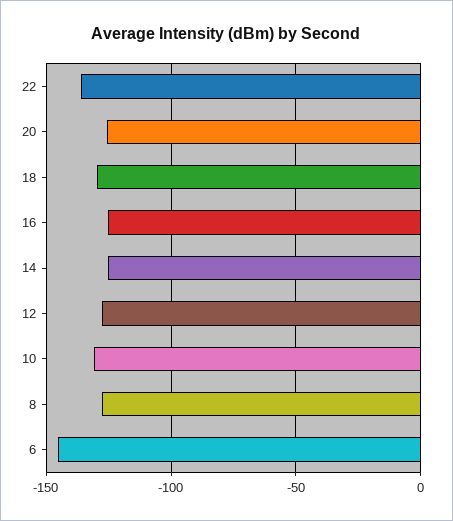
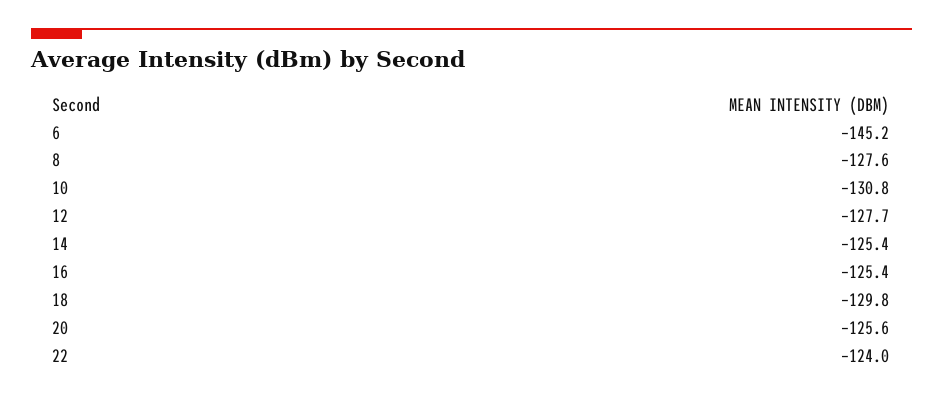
  {
-   "22": -135,
+   "22": -124,
    "20": -125.6,
    "18": -129.8,
    "16": -125.4,
    "14": -125.4,
    "12": -127.7,
    "10": -130.8,
    "8": -127.6,
    "6": -145.2
  }

